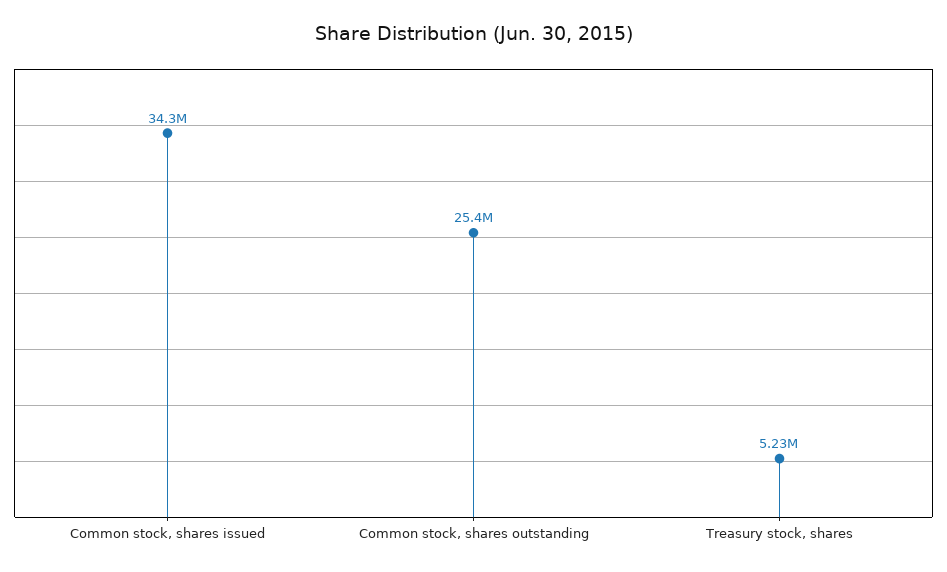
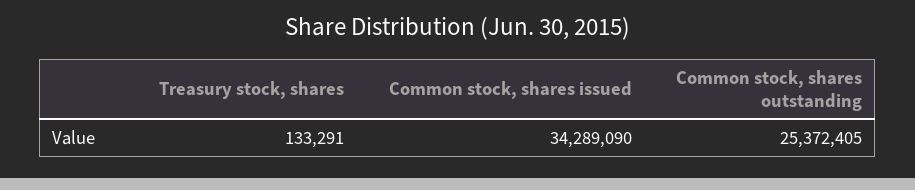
  {
    "Common stock, shares issued": 34289090,
    "Common stock, shares outstanding": 25372405,
-   "Treasury stock, shares": 5230000
+   "Treasury stock, shares": 133291
  }

